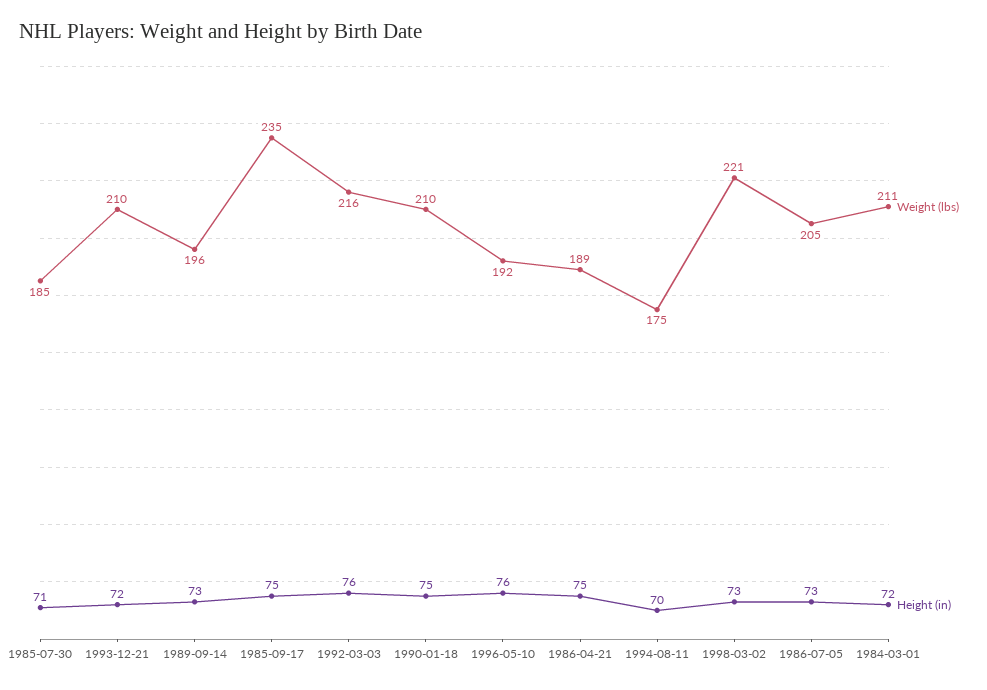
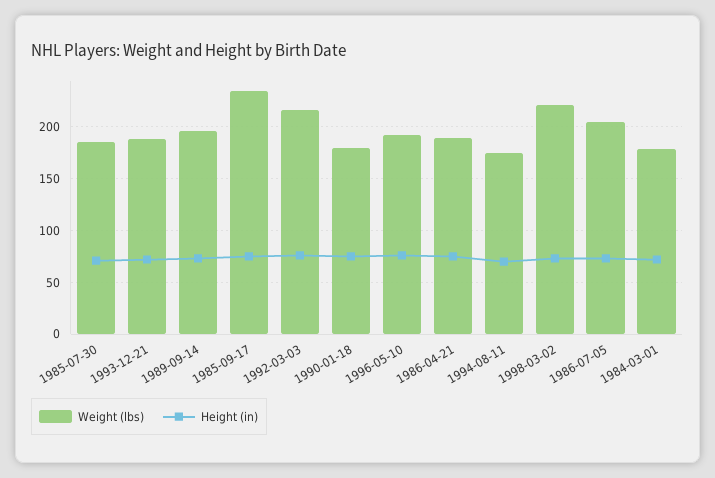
  {
    "Weight (lbs)": {
      "1985-07-30": 185,
-     "1993-12-21": 210,
+     "1993-12-21": 190,
      "1989-09-14": 196,
      "1985-09-17": 235,
      "1992-03-03": 216,
-     "1990-01-18": 210,
+     "1990-01-18": 180,
      "1996-05-10": 192,
      "1986-04-21": 189,
      "1994-08-11": 175,
      "1998-03-02": 221,
      "1986-07-05": 205,
-     "1984-03-01": 211
+     "1984-03-01": 180
    },
    "Height (in)": {
      "1985-07-30": 71,
      "1993-12-21": 72,
      "1989-09-14": 73,
      "1985-09-17": 75,
      "1992-03-03": 76,
      "1990-01-18": 75,
      "1996-05-10": 76,
      "1986-04-21": 75,
      "1994-08-11": 70,
      "1998-03-02": 73,
      "1986-07-05": 73,
      "1984-03-01": 72
    }
  }

